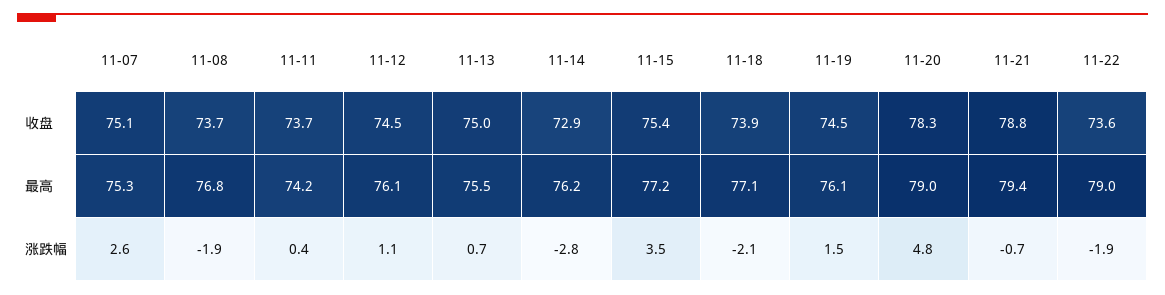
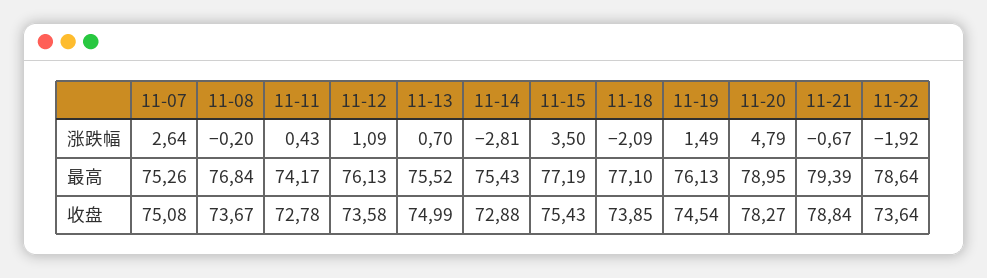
  {
    "11-07": {
      "收盘": 75.08,
      "最高": 75.26,
      "涨跌幅": 2.64
    },
    "11-08": {
      "收盘": 73.67,
      "最高": 76.84,
-     "涨跌幅": -1.9
+     "涨跌幅": -0.2
    },
    "11-11": {
-     "收盘": 73.7,
+     "收盘": 72.78,
      "最高": 74.17,
      "涨跌幅": 0.43
    },
    "11-12": {
-     "收盘": 74.5,
+     "收盘": 73.58,
      "最高": 76.13,
      "涨跌幅": 1.09
    },
    "11-13": {
      "收盘": 74.99,
      "最高": 75.52,
      "涨跌幅": 0.7
    },
    "11-14": {
      "收盘": 72.88,
-     "最高": 76.2,
+     "最高": 75.43,
      "涨跌幅": -2.81
    },
    "11-15": {
      "收盘": 75.43,
      "最高": 77.19,
      "涨跌幅": 3.5
    },
    "11-18": {
      "收盘": 73.85,
      "最高": 77.1,
      "涨跌幅": -2.09
    },
    "11-19": {
      "收盘": 74.54,
      "最高": 76.13,
      "涨跌幅": 1.49
    },
    "11-20": {
      "收盘": 78.27,
      "最高": 78.95,
      "涨跌幅": 4.79
    },
    "11-21": {
      "收盘": 78.84,
      "最高": 79.39,
      "涨跌幅": -0.67
    },
    "11-22": {
      "收盘": 73.64,
-     "最高": 79,
+     "最高": 78.64,
      "涨跌幅": -1.92
    }
  }

